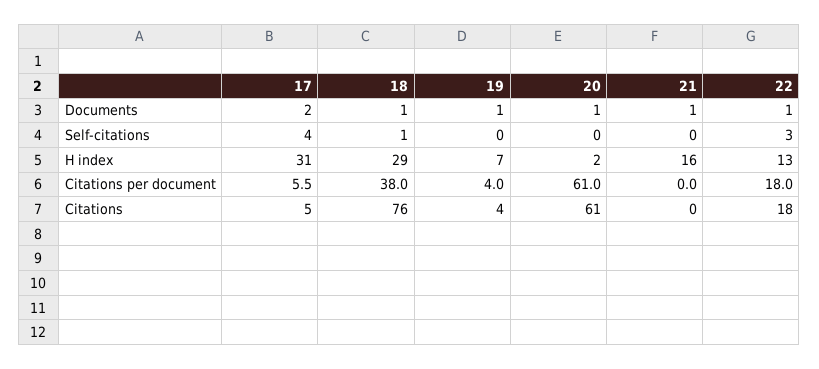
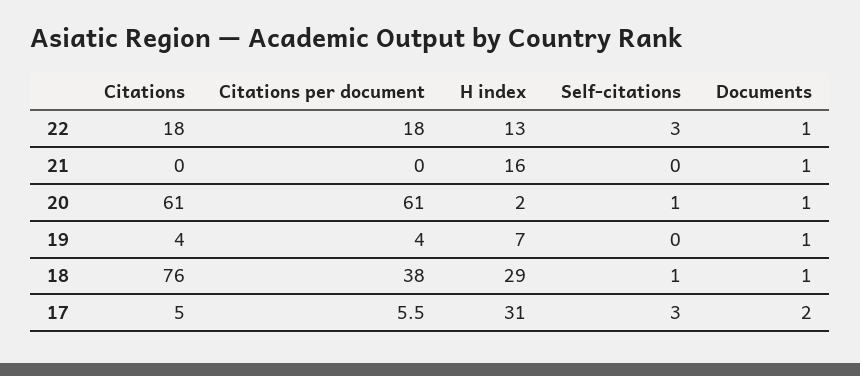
  {
    "17": {
      "Documents": 2,
-     "Self-citations": 4,
+     "Self-citations": 3,
      "H index": 31,
      "Citations per document": 5.5,
      "Citations": 5
    },
    "18": {
      "Documents": 1,
      "Self-citations": 1,
      "H index": 29,
      "Citations per document": 38,
      "Citations": 76
    },
    "19": {
      "Documents": 1,
      "Self-citations": 0,
      "H index": 7,
      "Citations per document": 4,
      "Citations": 4
    },
    "20": {
      "Documents": 1,
-     "Self-citations": 0,
+     "Self-citations": 1,
      "H index": 2,
      "Citations per document": 61,
      "Citations": 61
    },
    "21": {
      "Documents": 1,
      "Self-citations": 0,
      "H index": 16,
      "Citations per document": 0,
      "Citations": 0
    },
    "22": {
      "Documents": 1,
      "Self-citations": 3,
      "H index": 13,
      "Citations per document": 18,
      "Citations": 18
    }
  }

